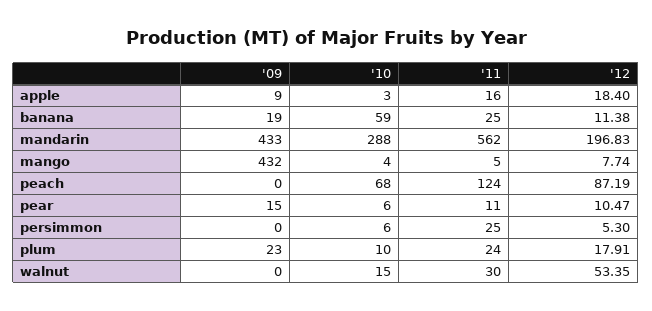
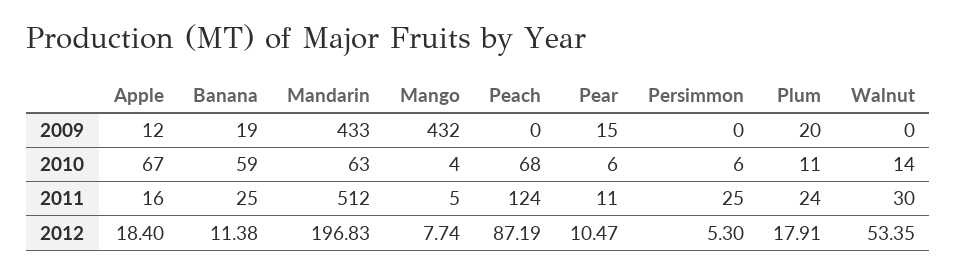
  {
    "'09": {
-     "apple": 9,
+     "apple": 12,
      "banana": 19,
      "mandarin": 433,
      "mango": 432,
      "peach": 0,
      "pear": 15,
      "persimmon": 0,
-     "plum": 23,
+     "plum": 20,
      "walnut": 0
    },
    "'10": {
-     "apple": 3,
+     "apple": 67,
      "banana": 59,
-     "mandarin": 288,
+     "mandarin": 63,
      "mango": 4,
      "peach": 68,
      "pear": 6,
      "persimmon": 6,
-     "plum": 10,
+     "plum": 11,
-     "walnut": 15
+     "walnut": 14
    },
    "'11": {
      "apple": 16,
      "banana": 25,
-     "mandarin": 562,
+     "mandarin": 512,
      "mango": 5,
      "peach": 124,
      "pear": 11,
      "persimmon": 25,
      "plum": 24,
      "walnut": 30
    },
    "'12": {
      "apple": 18.4,
      "banana": 11.38,
      "mandarin": 196.83,
      "mango": 7.74,
      "peach": 87.19,
      "pear": 10.47,
      "persimmon": 5.3,
      "plum": 17.91,
      "walnut": 53.35
    }
  }

